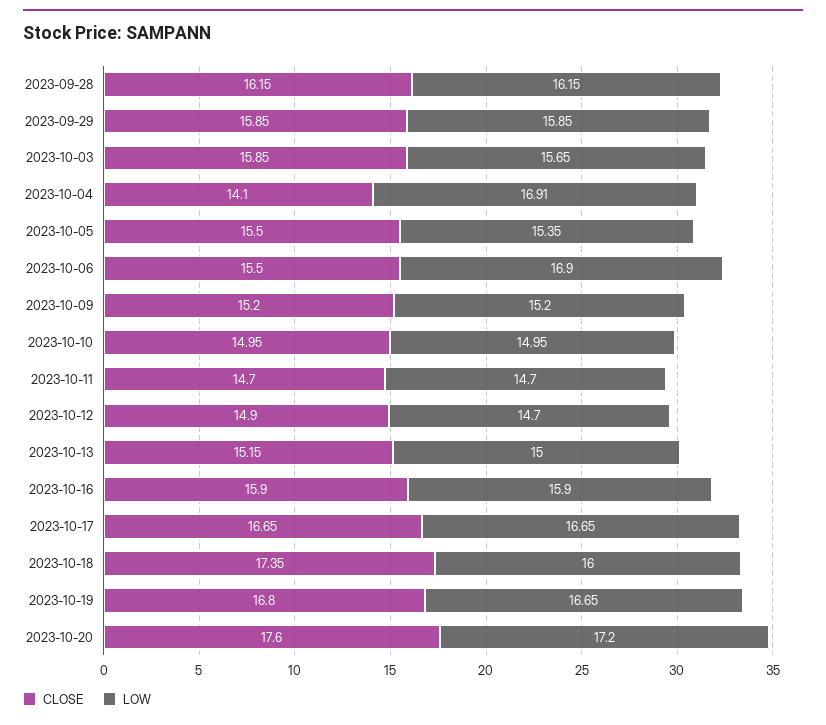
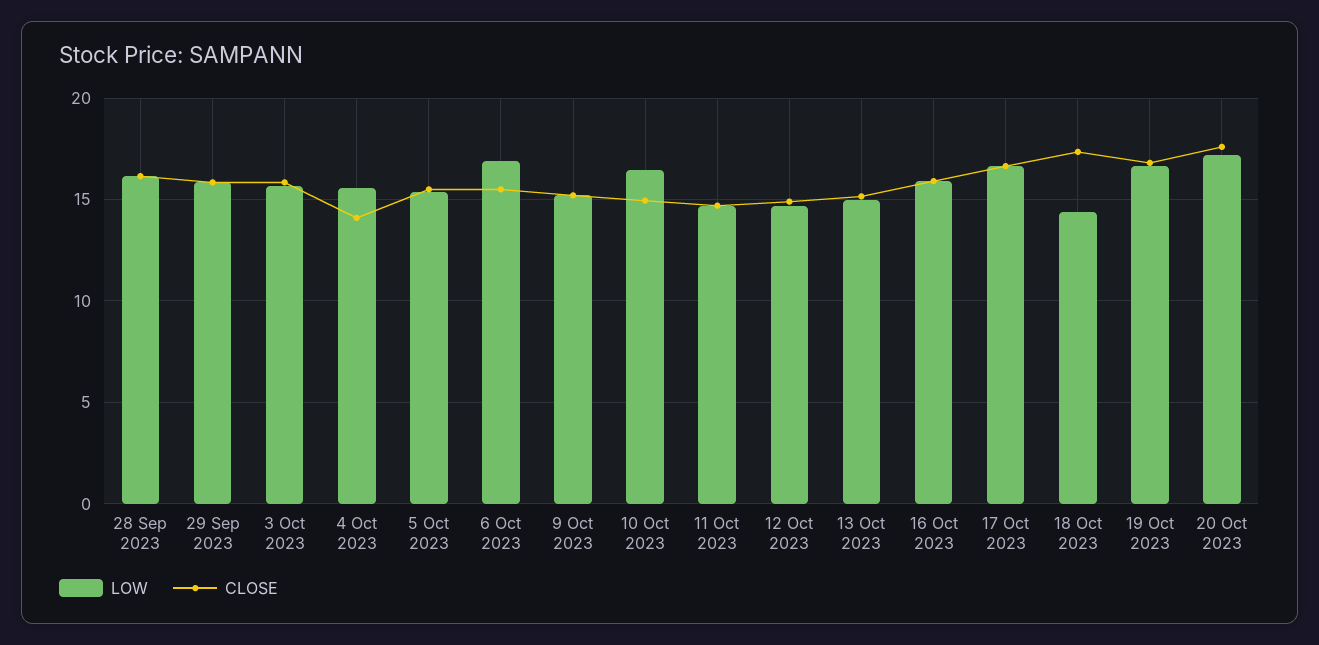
  {
    "CLOSE": {
      "2023-09-28": 16.15,
      "2023-09-29": 15.85,
      "2023-10-03": 15.85,
      "2023-10-04": 14.1,
      "2023-10-05": 15.5,
      "2023-10-06": 15.5,
      "2023-10-09": 15.2,
      "2023-10-10": 14.95,
      "2023-10-11": 14.7,
      "2023-10-12": 14.9,
      "2023-10-13": 15.15,
      "2023-10-16": 15.9,
      "2023-10-17": 16.65,
      "2023-10-18": 17.35,
      "2023-10-19": 16.8,
      "2023-10-20": 17.6
    },
    "LOW": {
      "2023-09-28": 16.15,
      "2023-09-29": 15.85,
      "2023-10-03": 15.65,
-     "2023-10-04": 16.91,
+     "2023-10-04": 15.5,
      "2023-10-05": 15.35,
      "2023-10-06": 16.9,
      "2023-10-09": 15.2,
-     "2023-10-10": 14.95,
+     "2023-10-10": 16.5,
      "2023-10-11": 14.7,
      "2023-10-12": 14.7,
      "2023-10-13": 15,
      "2023-10-16": 15.9,
      "2023-10-17": 16.65,
-     "2023-10-18": 16,
+     "2023-10-18": 14.5,
      "2023-10-19": 16.65,
      "2023-10-20": 17.2
    }
  }

